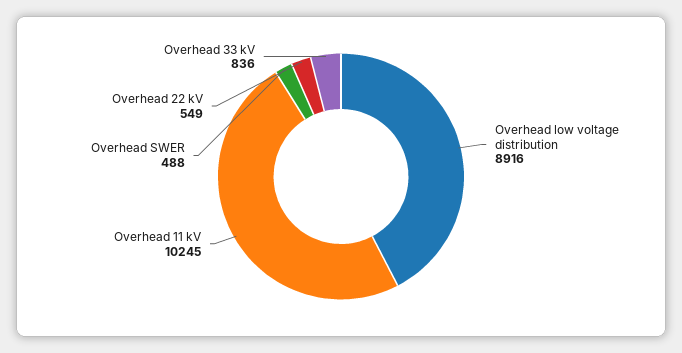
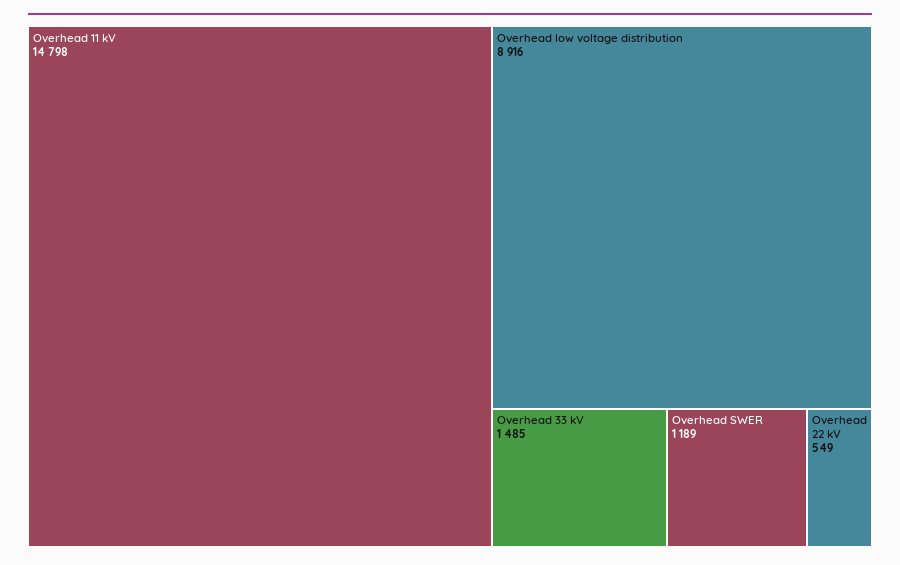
  {
    "Overhead low voltage distribution": 8916,
-   "Overhead 11 kV": 10245,
+   "Overhead 11 kV": 14798,
-   "Overhead SWER": 488,
+   "Overhead SWER": 1189,
    "Overhead 22 kV": 549,
-   "Overhead 33 kV": 836
+   "Overhead 33 kV": 1485
  }

